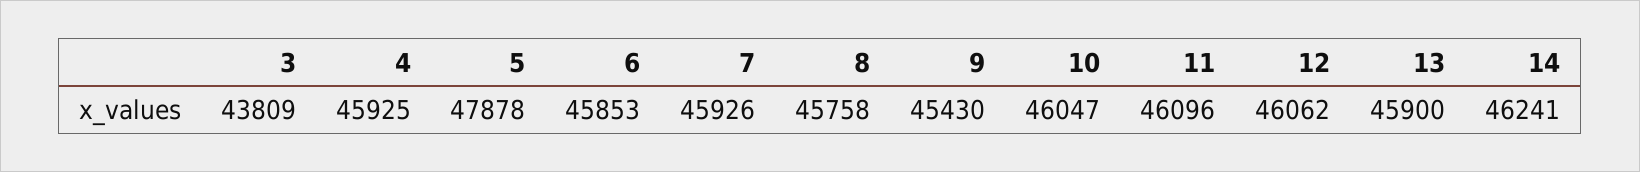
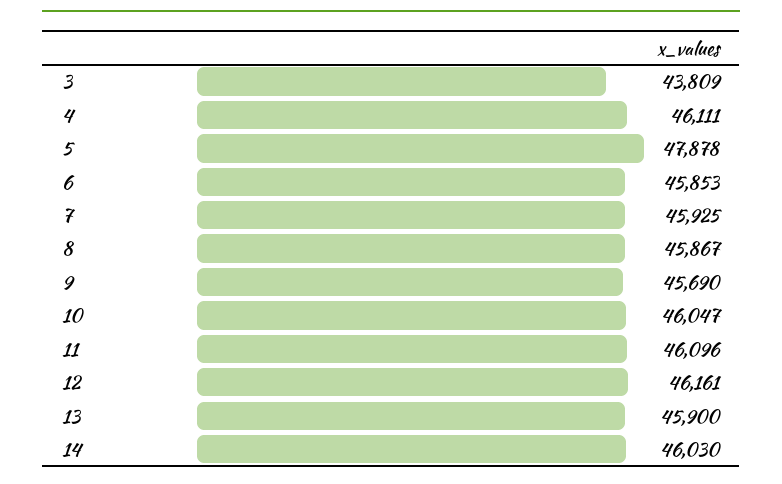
  {
    "3": 43809,
-   "4": 45925,
+   "4": 46111,
    "5": 47878,
    "6": 45853,
-   "7": 45926,
+   "7": 45925,
-   "8": 45758,
+   "8": 45867,
-   "9": 45430,
+   "9": 45690,
    "10": 46047,
    "11": 46096,
-   "12": 46062,
+   "12": 46161,
    "13": 45900,
-   "14": 46241
+   "14": 46030
  }

